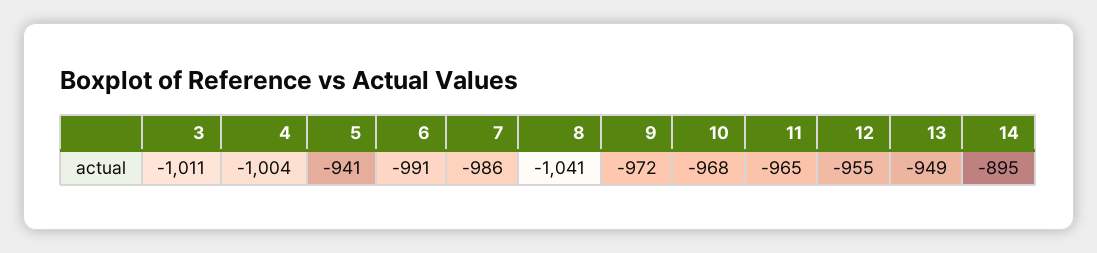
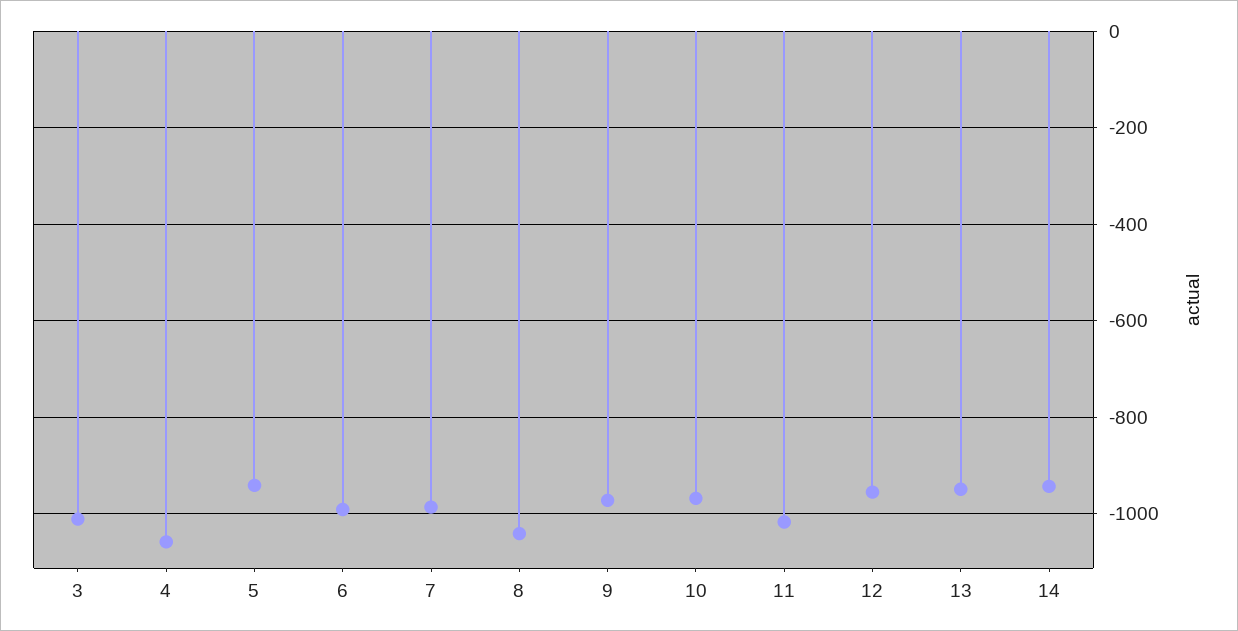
  {
    "3": -1011,
-   "4": -1004,
+   "4": -1060,
    "5": -941,
    "6": -991,
    "7": -986,
    "8": -1041,
    "9": -972,
    "10": -968,
-   "11": -965,
+   "11": -1020,
    "12": -955,
    "13": -949,
-   "14": -895
+   "14": -940
  }

